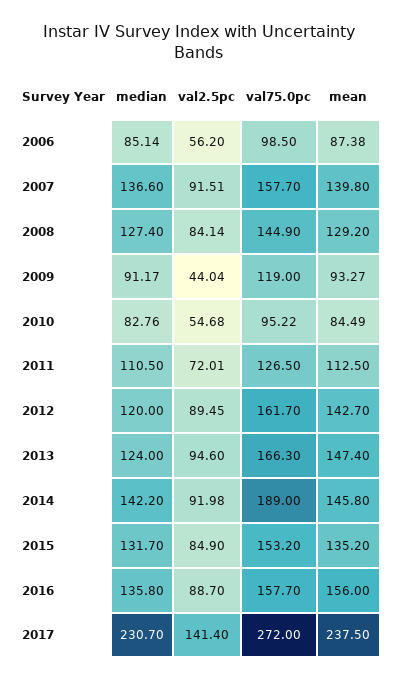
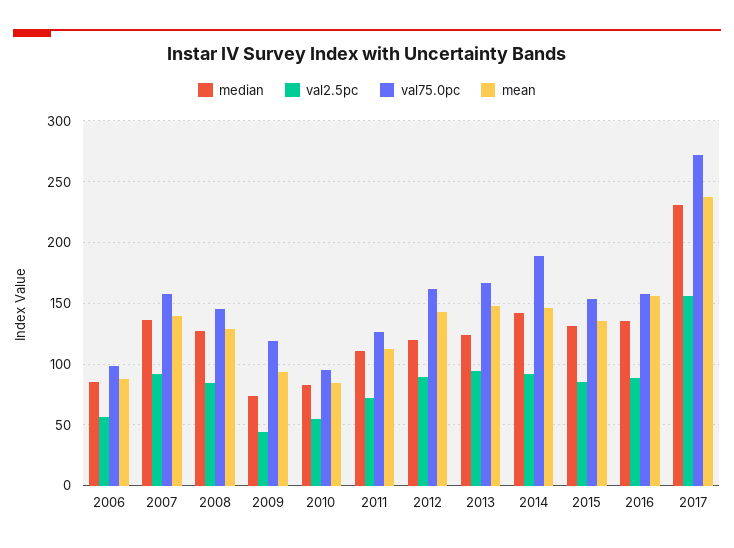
  {
    "median": {
      "2006": 85.14,
      "2007": 136.6,
      "2008": 127.4,
-     "2009": 91.17,
+     "2009": 75,
      "2010": 82.76,
      "2011": 110.5,
      "2012": 120,
      "2013": 124,
      "2014": 142.2,
      "2015": 131.7,
      "2016": 135.8,
      "2017": 230.7
    },
    "val2.5pc": {
      "2006": 56.2,
      "2007": 91.51,
      "2008": 84.14,
      "2009": 44.04,
      "2010": 54.68,
      "2011": 72.01,
      "2012": 89.45,
      "2013": 94.6,
      "2014": 91.98,
      "2015": 84.9,
      "2016": 88.7,
-     "2017": 141.4
+     "2017": 155
    },
    "val75.0pc": {
      "2006": 98.5,
      "2007": 157.7,
      "2008": 144.9,
      "2009": 119,
      "2010": 95.22,
      "2011": 126.5,
      "2012": 161.7,
      "2013": 166.3,
      "2014": 189,
      "2015": 153.2,
      "2016": 157.7,
      "2017": 272
    },
    "mean": {
      "2006": 87.38,
      "2007": 139.8,
      "2008": 129.2,
      "2009": 93.27,
      "2010": 84.49,
      "2011": 112.5,
      "2012": 142.7,
      "2013": 147.4,
      "2014": 145.8,
      "2015": 135.2,
      "2016": 156,
      "2017": 237.5
    }
  }

